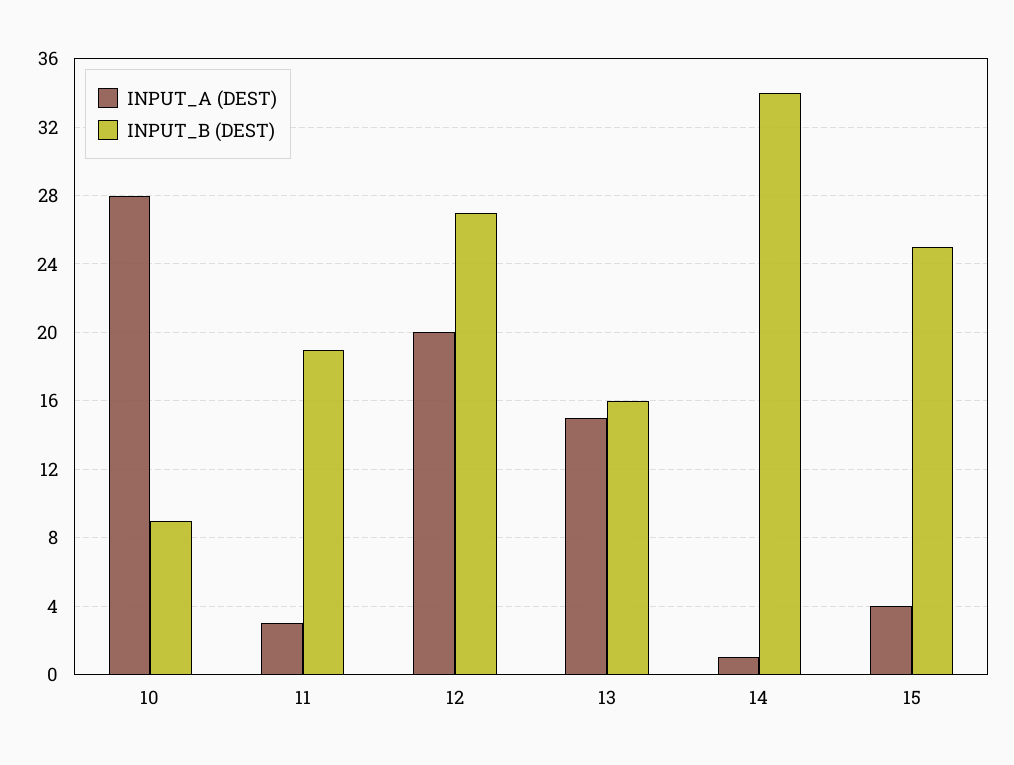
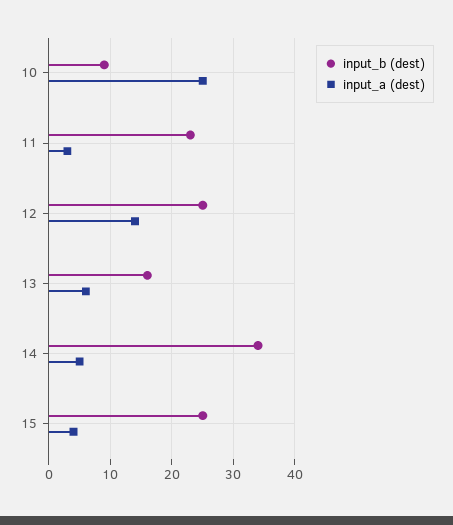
  {
    "INPUT_A (DEST)": {
-     "10": 28,
+     "10": 25,
      "11": 3,
-     "12": 20,
+     "12": 14,
-     "13": 15,
+     "13": 6,
-     "14": 1,
+     "14": 5,
      "15": 4
    },
    "INPUT_B (DEST)": {
      "10": 9,
-     "11": 19,
+     "11": 23,
-     "12": 27,
+     "12": 25,
      "13": 16,
      "14": 34,
      "15": 25
    }
  }

